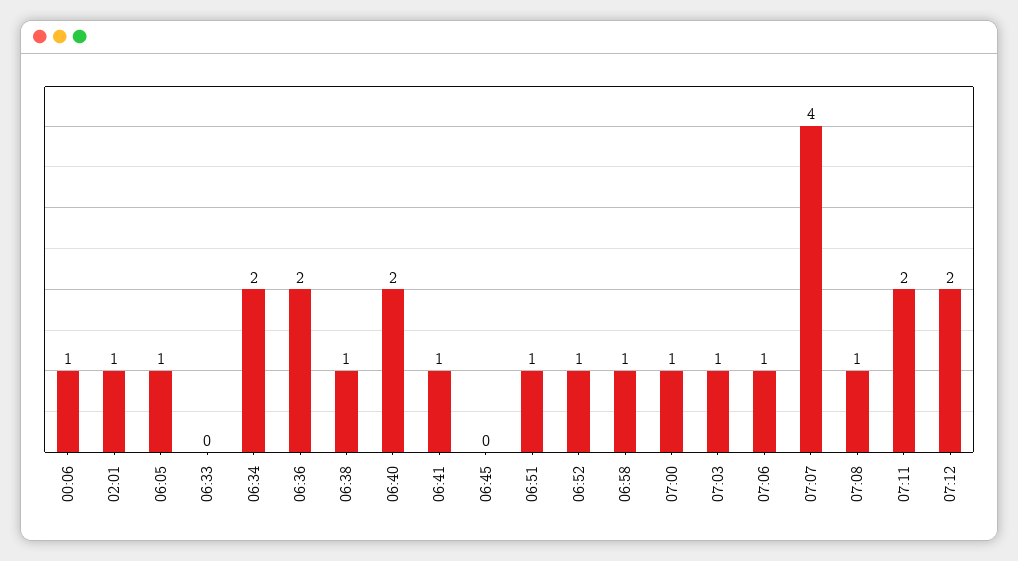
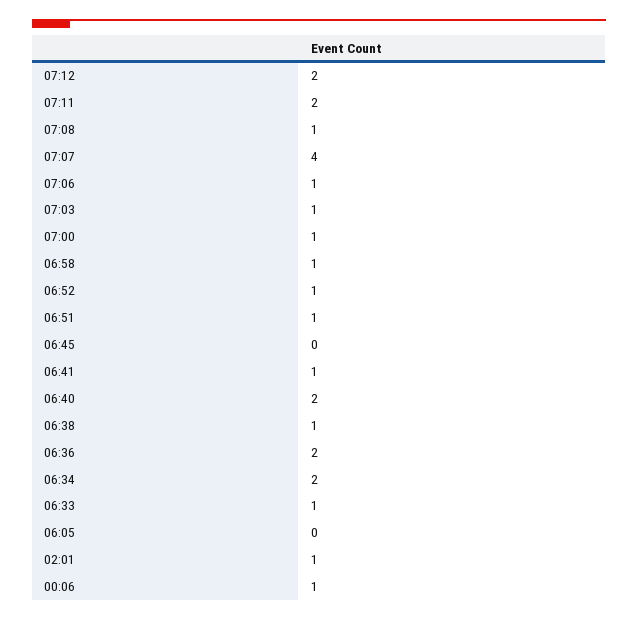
  {
    "00:06": 1,
    "02:01": 1,
-   "06:05": 1,
+   "06:05": 0,
-   "06:33": 0,
+   "06:33": 1,
    "06:34": 2,
    "06:36": 2,
    "06:38": 1,
    "06:40": 2,
    "06:41": 1,
    "06:45": 0,
    "06:51": 1,
    "06:52": 1,
    "06:58": 1,
    "07:00": 1,
    "07:03": 1,
    "07:06": 1,
    "07:07": 4,
    "07:08": 1,
    "07:11": 2,
    "07:12": 2
  }

